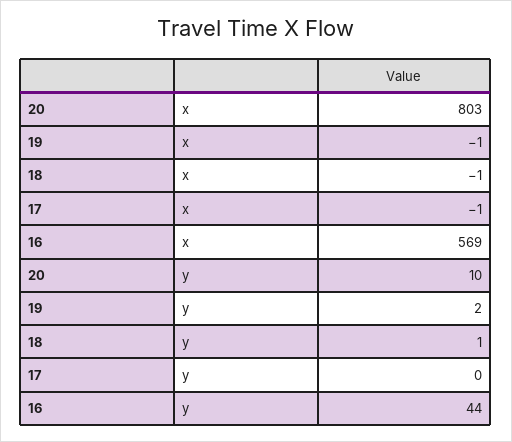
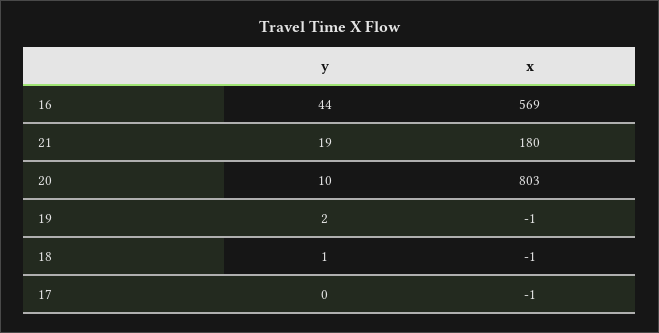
  {
    "20": {
      "x": 803,
      "y": 10
    },
    "19": {
      "x": -1,
      "y": 2
    },
    "18": {
      "x": -1,
      "y": 1
    },
    "17": {
      "x": -1,
      "y": 0
    },
    "16": {
      "x": 569,
      "y": 44
-   }
+   },
+   "21": {
+     "y": 19,
+     "x": 180
+   }
  }

